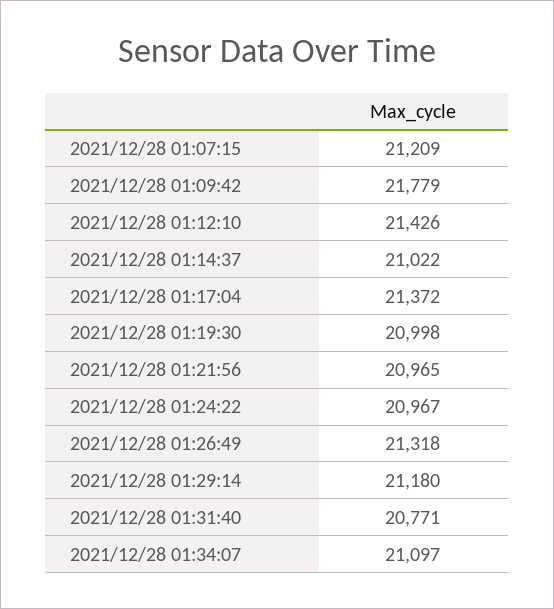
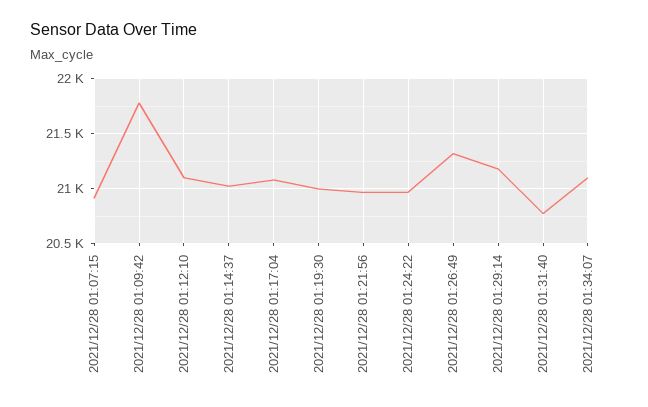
  {
-   "2021/12/28 01:07:15": 21209,
+   "2021/12/28 01:07:15": 20900,
    "2021/12/28 01:09:42": 21779,
-   "2021/12/28 01:12:10": 21426,
+   "2021/12/28 01:12:10": 21100,
    "2021/12/28 01:14:37": 21022,
-   "2021/12/28 01:17:04": 21372,
+   "2021/12/28 01:17:04": 21100,
    "2021/12/28 01:19:30": 20998,
    "2021/12/28 01:21:56": 20965,
    "2021/12/28 01:24:22": 20967,
    "2021/12/28 01:26:49": 21318,
    "2021/12/28 01:29:14": 21180,
    "2021/12/28 01:31:40": 20771,
    "2021/12/28 01:34:07": 21097
  }

